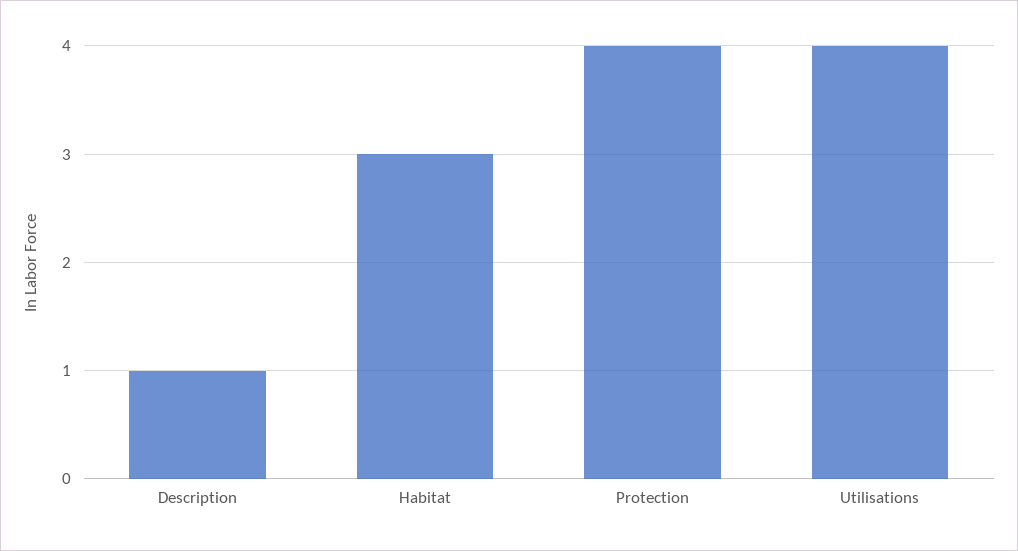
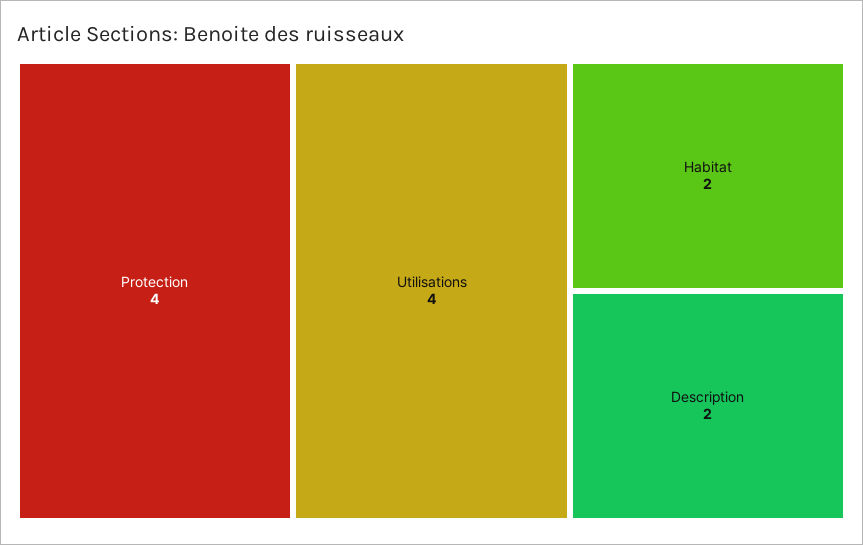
  {
-   "Description": 1,
+   "Description": 2,
-   "Habitat": 3,
+   "Habitat": 2,
    "Protection": 4,
    "Utilisations": 4
  }

